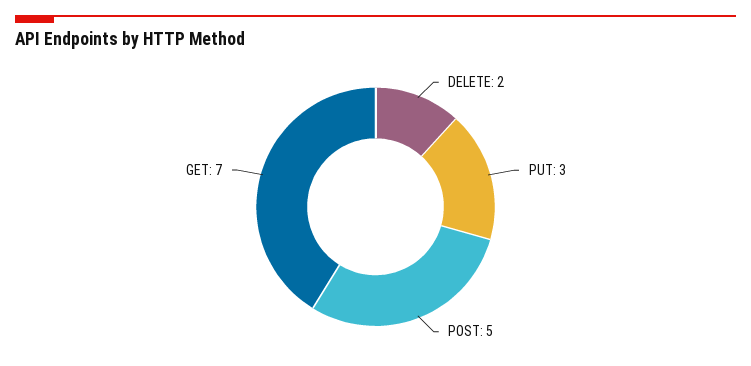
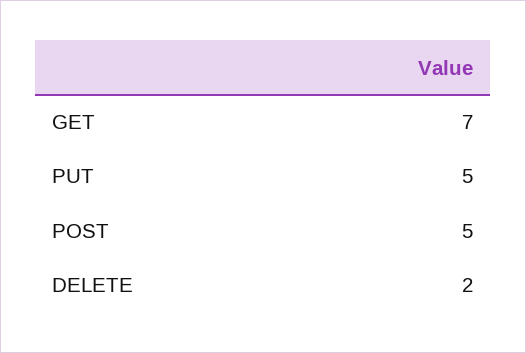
  {
    "DELETE": 2,
-   "PUT": 3,
+   "PUT": 5,
    "POST": 5,
    "GET": 7
  }

